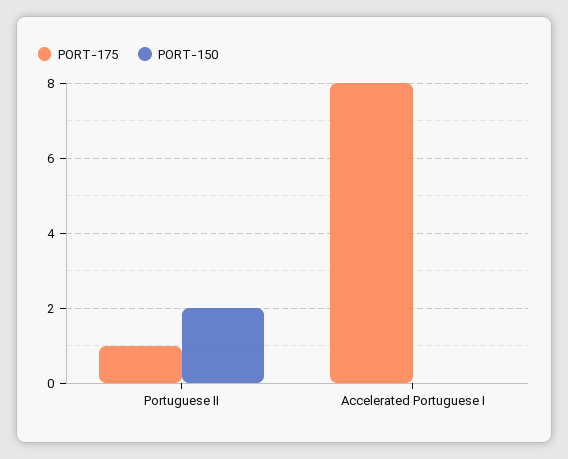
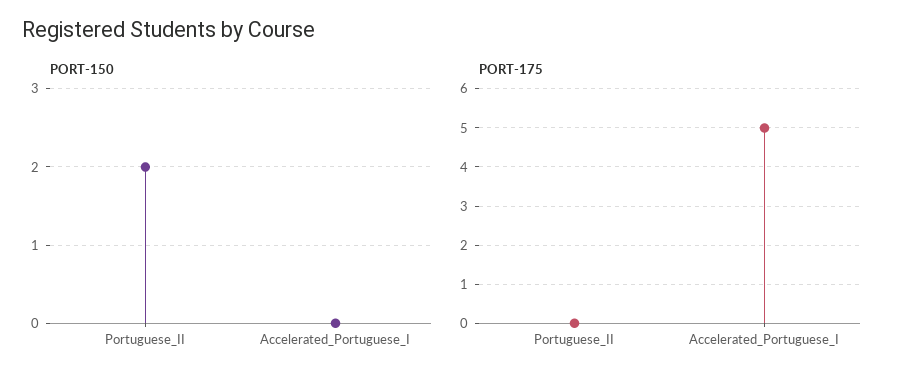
  {
    "PORT-175": {
-     "Portuguese II": 1,
+     "Portuguese II": 0,
-     "Accelerated Portuguese I": 8
+     "Accelerated Portuguese I": 5
    },
    "PORT-150": {
      "Portuguese II": 2,
      "Accelerated Portuguese I": 0
    }
  }

